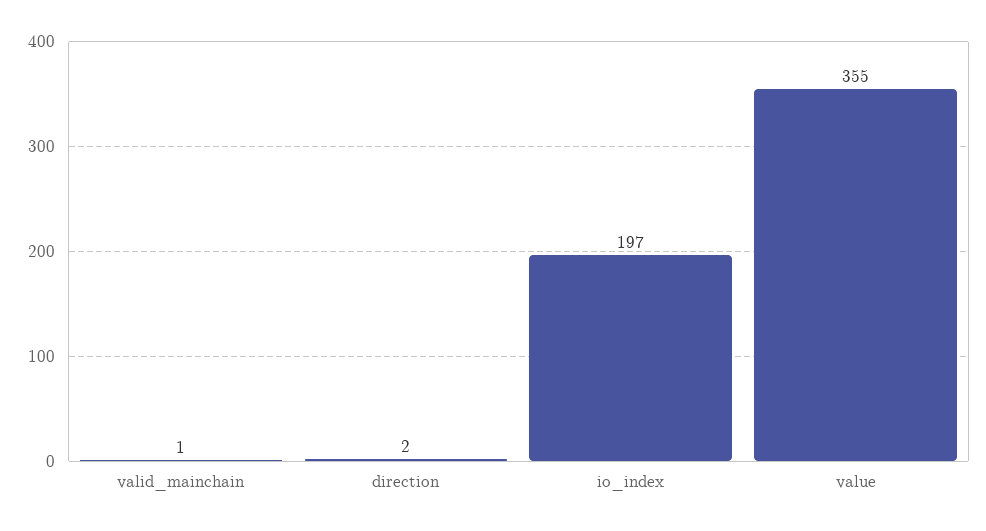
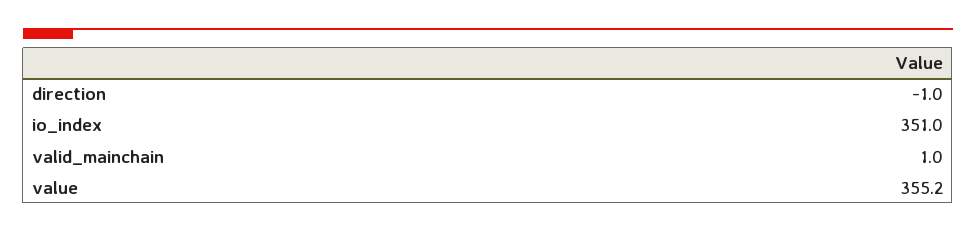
  {
    "valid_mainchain": 1,
-   "direction": 2,
+   "direction": -1,
-   "io_index": 197,
+   "io_index": 351,
    "value": 355.2
  }

